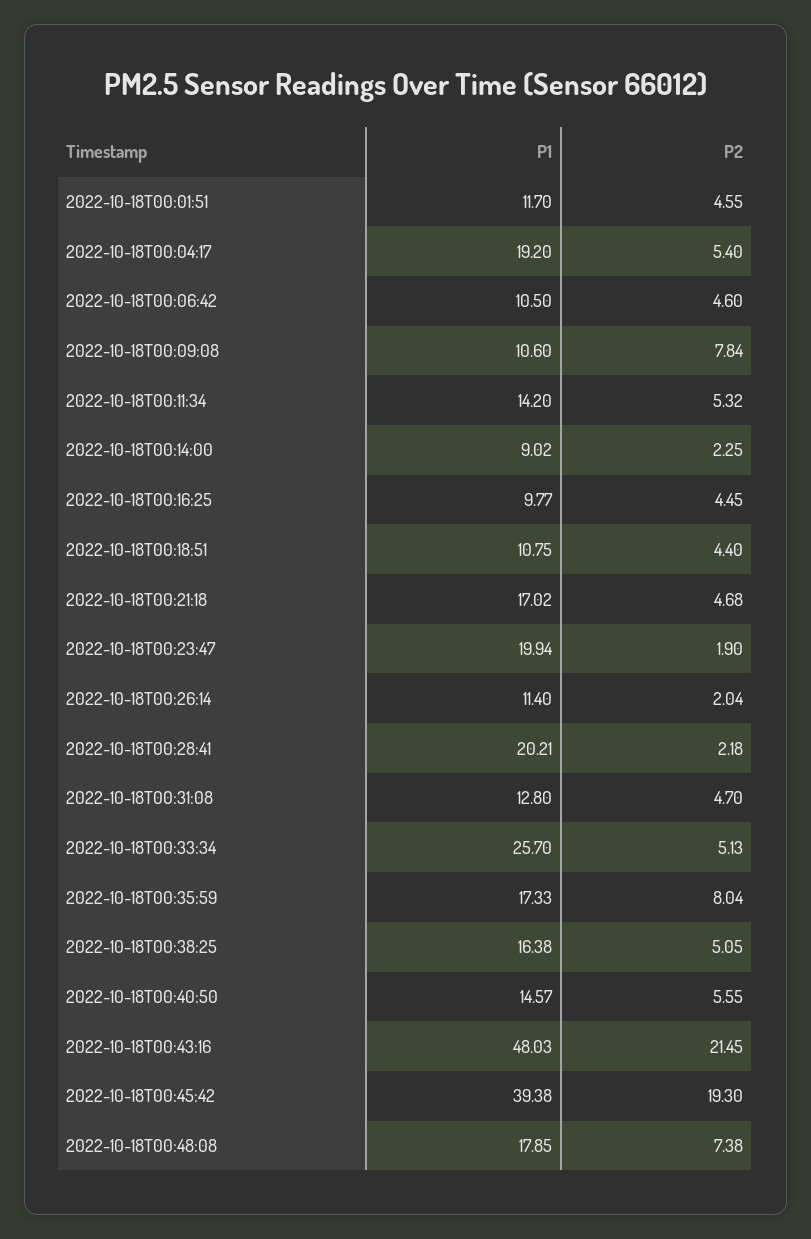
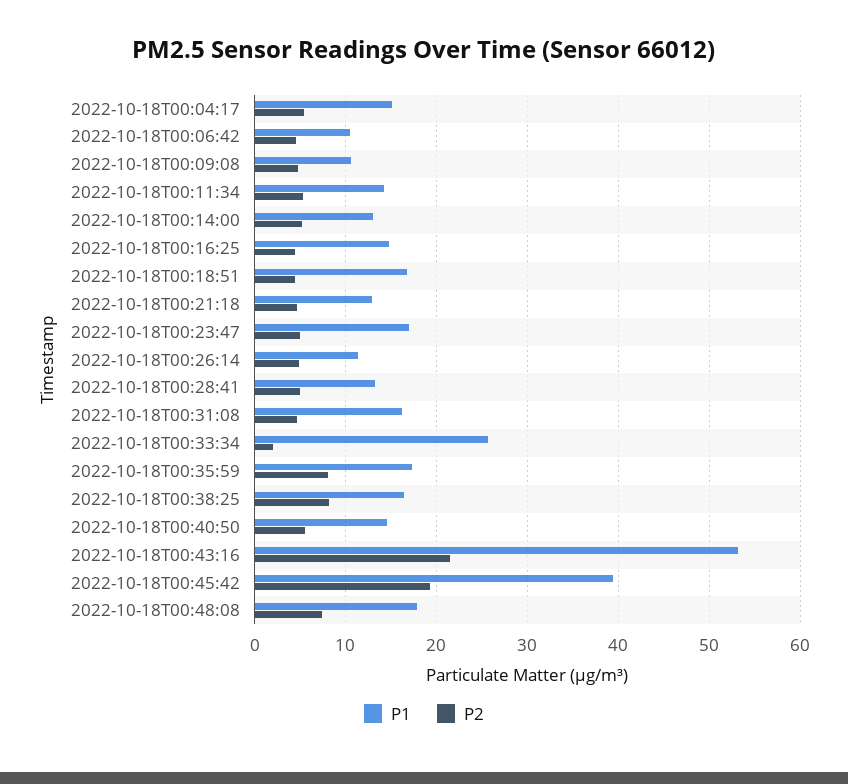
  {
    "P1": {
-     "2022-10-18T00:01:51": 11.7,
-     "2022-10-18T00:04:17": 19.2,
+     "2022-10-18T00:04:17": 15,
      "2022-10-18T00:06:42": 10.5,
      "2022-10-18T00:09:08": 10.6,
      "2022-10-18T00:11:34": 14.2,
-     "2022-10-18T00:14:00": 9.02,
+     "2022-10-18T00:14:00": 13,
-     "2022-10-18T00:16:25": 9.77,
+     "2022-10-18T00:16:25": 15,
-     "2022-10-18T00:18:51": 10.75,
+     "2022-10-18T00:18:51": 17,
-     "2022-10-18T00:21:18": 17.02,
+     "2022-10-18T00:21:18": 13,
-     "2022-10-18T00:23:47": 19.94,
+     "2022-10-18T00:23:47": 17,
      "2022-10-18T00:26:14": 11.4,
-     "2022-10-18T00:28:41": 20.21,
+     "2022-10-18T00:28:41": 13,
-     "2022-10-18T00:31:08": 12.8,
+     "2022-10-18T00:31:08": 16,
      "2022-10-18T00:33:34": 25.7,
      "2022-10-18T00:35:59": 17.33,
      "2022-10-18T00:38:25": 16.38,
      "2022-10-18T00:40:50": 14.57,
-     "2022-10-18T00:43:16": 48.03,
+     "2022-10-18T00:43:16": 53,
      "2022-10-18T00:45:42": 39.38,
      "2022-10-18T00:48:08": 17.85
    },
    "P2": {
-     "2022-10-18T00:01:51": 4.55,
      "2022-10-18T00:04:17": 5.4,
      "2022-10-18T00:06:42": 4.6,
-     "2022-10-18T00:09:08": 7.84,
+     "2022-10-18T00:09:08": 5,
      "2022-10-18T00:11:34": 5.32,
-     "2022-10-18T00:14:00": 2.25,
+     "2022-10-18T00:14:00": 5,
      "2022-10-18T00:16:25": 4.45,
      "2022-10-18T00:18:51": 4.4,
      "2022-10-18T00:21:18": 4.68,
-     "2022-10-18T00:23:47": 1.9,
+     "2022-10-18T00:23:47": 5,
-     "2022-10-18T00:26:14": 2.04,
+     "2022-10-18T00:26:14": 5,
-     "2022-10-18T00:28:41": 2.18,
+     "2022-10-18T00:28:41": 5,
      "2022-10-18T00:31:08": 4.7,
-     "2022-10-18T00:33:34": 5.13,
+     "2022-10-18T00:33:34": 2,
      "2022-10-18T00:35:59": 8.04,
-     "2022-10-18T00:38:25": 5.05,
+     "2022-10-18T00:38:25": 8,
      "2022-10-18T00:40:50": 5.55,
      "2022-10-18T00:43:16": 21.45,
      "2022-10-18T00:45:42": 19.3,
      "2022-10-18T00:48:08": 7.38
    }
  }

